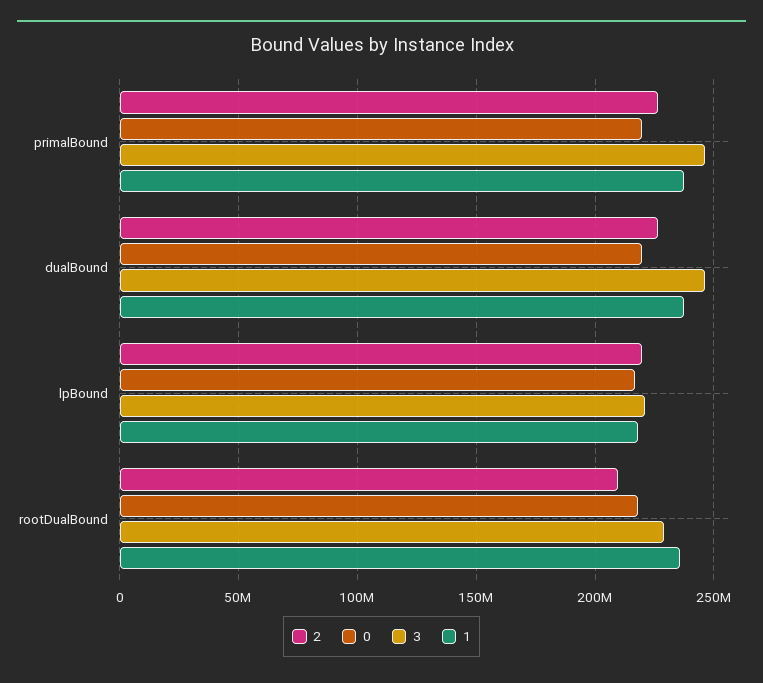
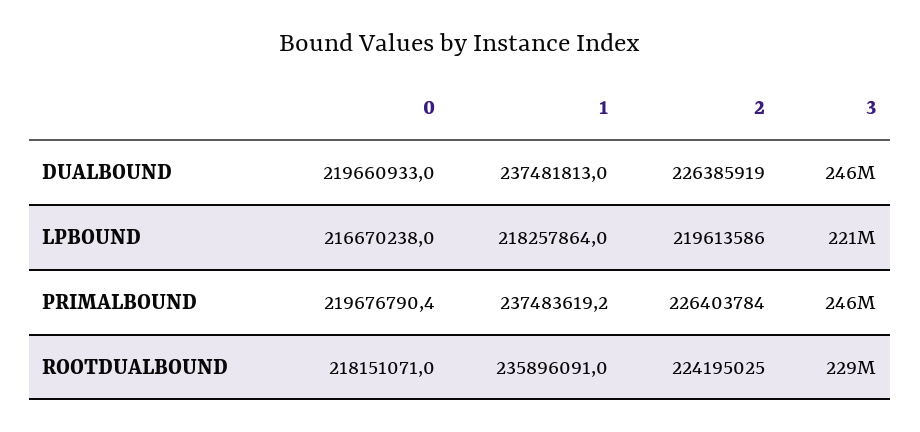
  {
    "2": {
      "primalBound": 226403784,
      "dualBound": 226385919,
      "lpBound": 219613586,
-     "rootDualBound": 210000000
+     "rootDualBound": 224195025
    },
    "0": {
      "primalBound": 219676790.4,
      "dualBound": 219660933,
      "lpBound": 216670238,
      "rootDualBound": 218151071
    },
    "3": {
      "primalBound": 246000000,
      "dualBound": 246000000,
      "lpBound": 221000000,
      "rootDualBound": 229000000
    },
    "1": {
      "primalBound": 237483619.2,
      "dualBound": 237481813,
      "lpBound": 218257864,
      "rootDualBound": 235896091
    }
  }

